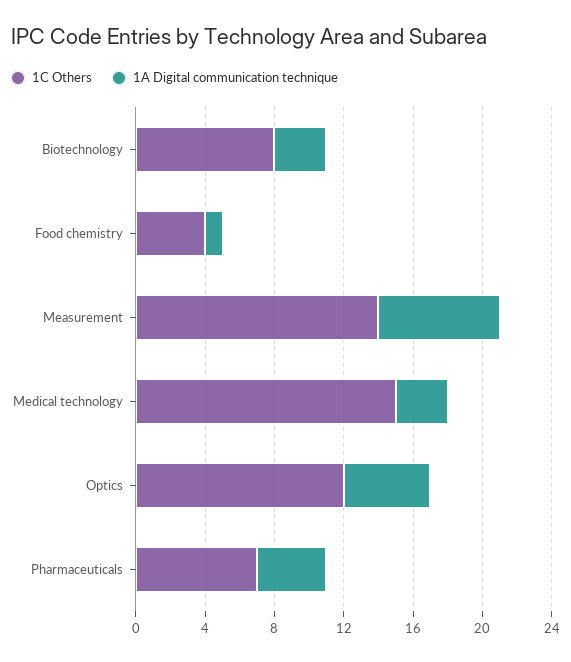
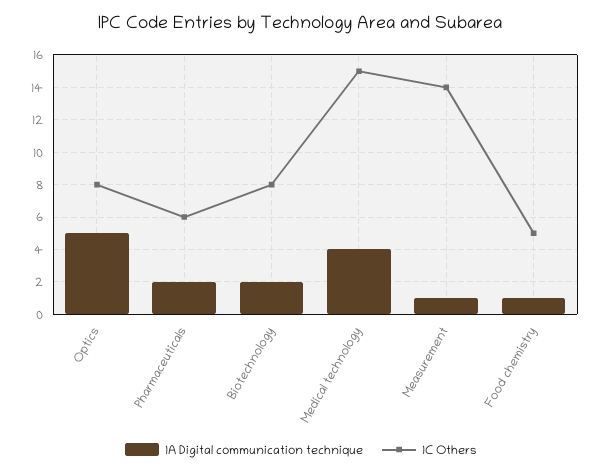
  {
    "1C Others": {
      "Biotechnology": 8,
-     "Food chemistry": 4,
+     "Food chemistry": 5,
      "Measurement": 14,
      "Medical technology": 15,
-     "Optics": 12,
+     "Optics": 8,
-     "Pharmaceuticals": 7
+     "Pharmaceuticals": 6
    },
    "1A Digital communication technique": {
-     "Biotechnology": 3,
+     "Biotechnology": 2,
      "Food chemistry": 1,
-     "Measurement": 7,
+     "Measurement": 1,
-     "Medical technology": 3,
+     "Medical technology": 4,
      "Optics": 5,
-     "Pharmaceuticals": 4
+     "Pharmaceuticals": 2
    }
  }

